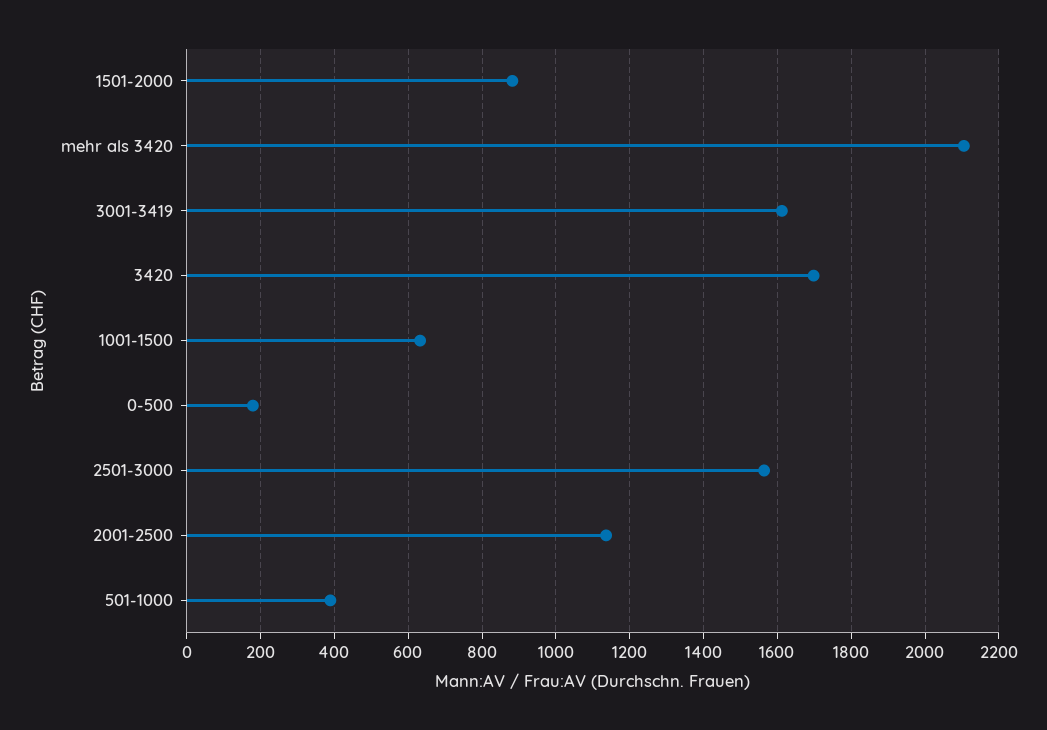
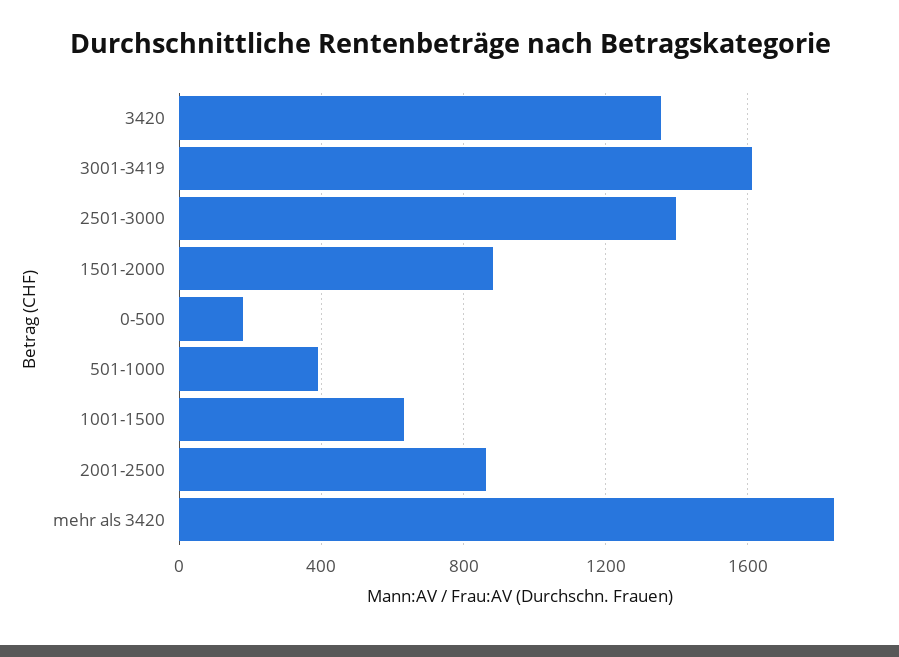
  {
    "1501-2000": 880,
-   "mehr als 3420": 2100,
+   "mehr als 3420": 1850,
    "3001-3419": 1620,
-   "3420": 1700,
+   "3420": 1350,
    "1001-1500": 640,
    "0-500": 180,
-   "2501-3000": 1560,
+   "2501-3000": 1400,
-   "2001-2500": 1140,
+   "2001-2500": 850,
    "501-1000": 380
  }

